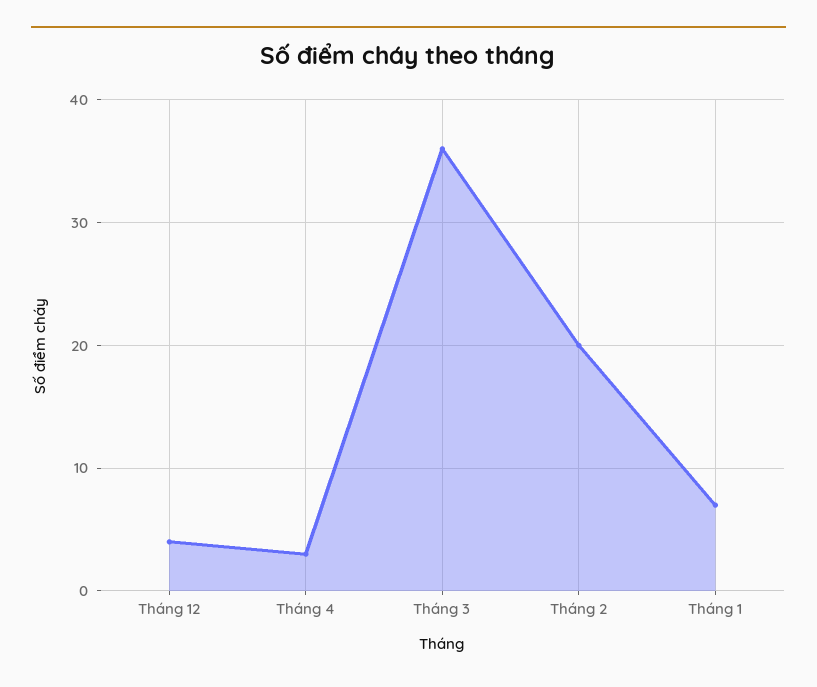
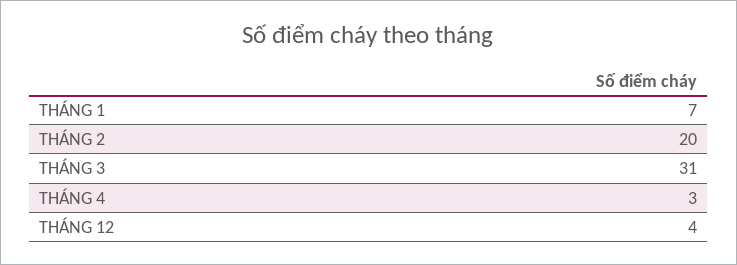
  {
    "Tháng 12": 4,
    "Tháng 4": 3,
-   "Tháng 3": 36,
+   "Tháng 3": 31,
    "Tháng 2": 20,
    "Tháng 1": 7
  }

